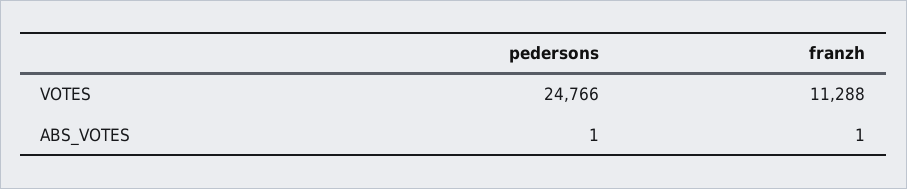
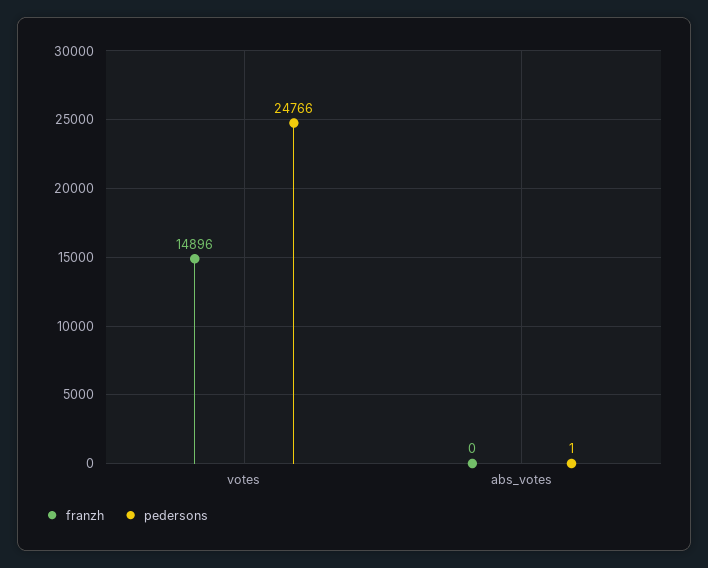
  {
    "pedersons": {
      "VOTES": 24766,
      "ABS_VOTES": 1
    },
    "franzh": {
-     "VOTES": 11288,
+     "VOTES": 14896,
-     "ABS_VOTES": 1
+     "ABS_VOTES": 0
    }
  }

